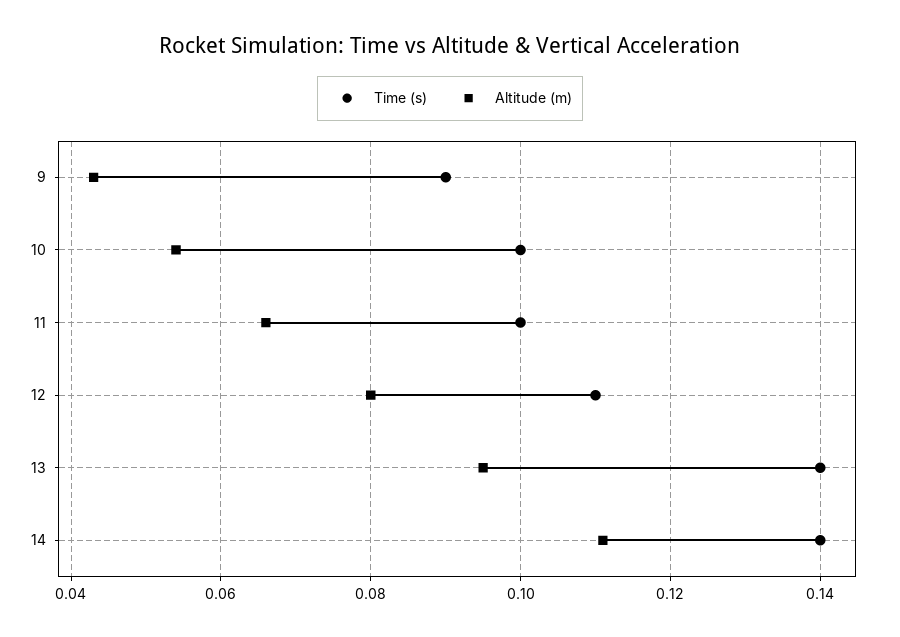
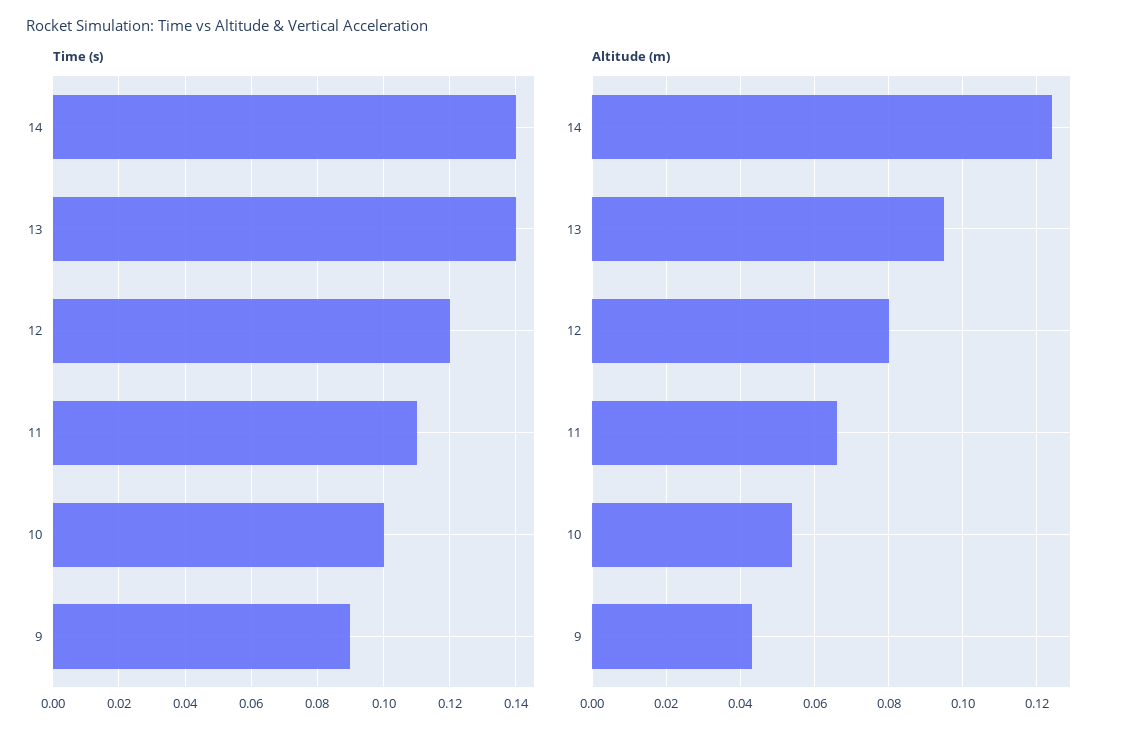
  {
    "Time (s)": {
      "9": 0.09,
      "10": 0.1,
-     "11": 0.1,
+     "11": 0.11,
-     "12": 0.11,
+     "12": 0.12,
      "13": 0.14,
      "14": 0.14
    },
    "Altitude (m)": {
      "9": 0.045,
      "10": 0.055,
      "11": 0.065,
      "12": 0.08,
      "13": 0.095,
-     "14": 0.11
+     "14": 0.125
    }
  }

